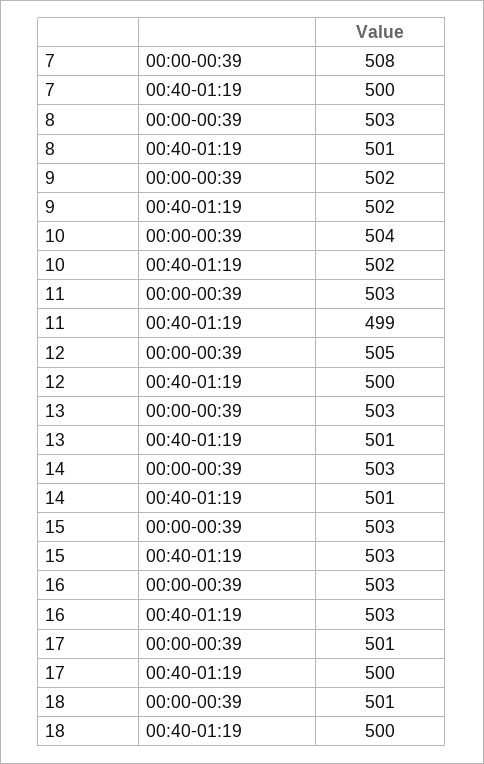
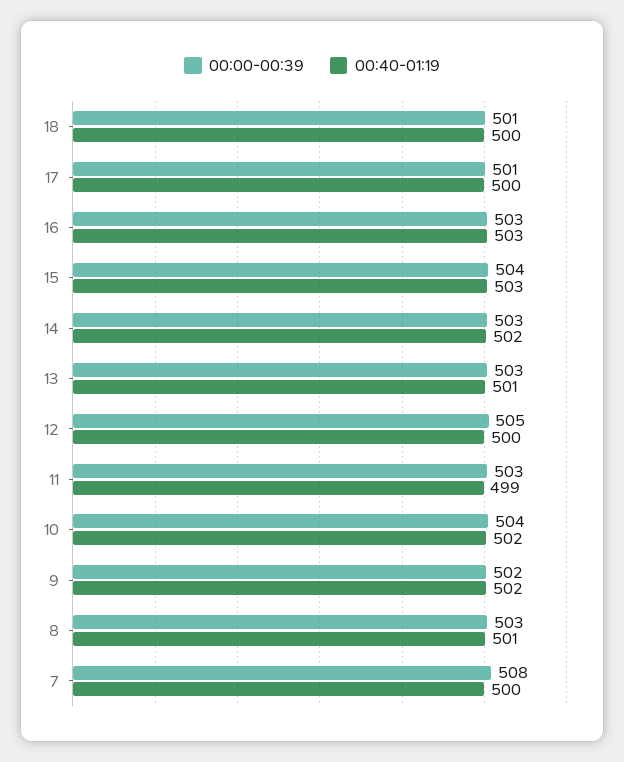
  {
    "00:00-00:39": {
      "7": 508,
      "8": 503,
      "9": 502,
      "10": 504,
      "11": 503,
      "12": 505,
      "13": 503,
      "14": 503,
-     "15": 503,
+     "15": 504,
      "16": 503,
      "17": 501,
      "18": 501
    },
    "00:40-01:19": {
      "7": 500,
      "8": 501,
      "9": 502,
      "10": 502,
      "11": 499,
      "12": 500,
      "13": 501,
-     "14": 501,
+     "14": 502,
      "15": 503,
      "16": 503,
      "17": 500,
      "18": 500
    }
  }

